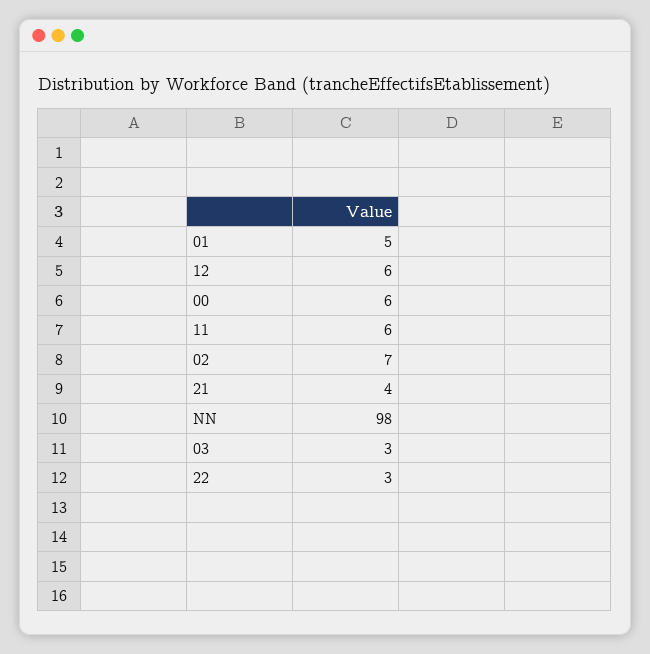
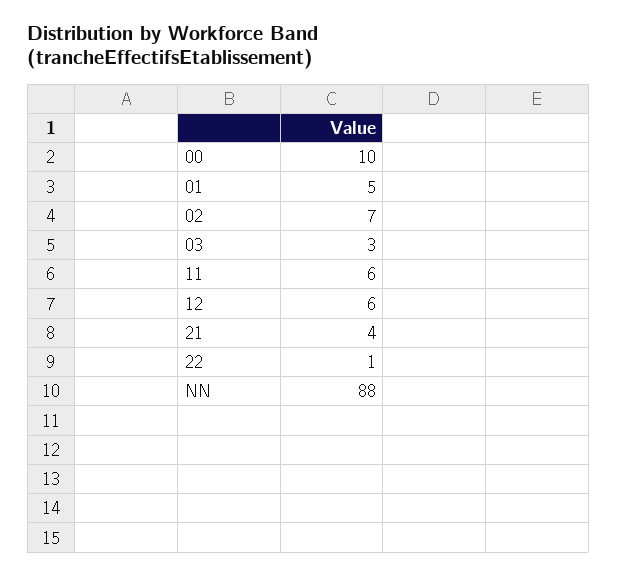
  {
    "01": 5,
    "12": 6,
-   "00": 6,
+   "00": 10,
    "11": 6,
    "02": 7,
    "21": 4,
-   "NN": 98,
+   "NN": 88,
    "03": 3,
-   "22": 3
+   "22": 1
  }

